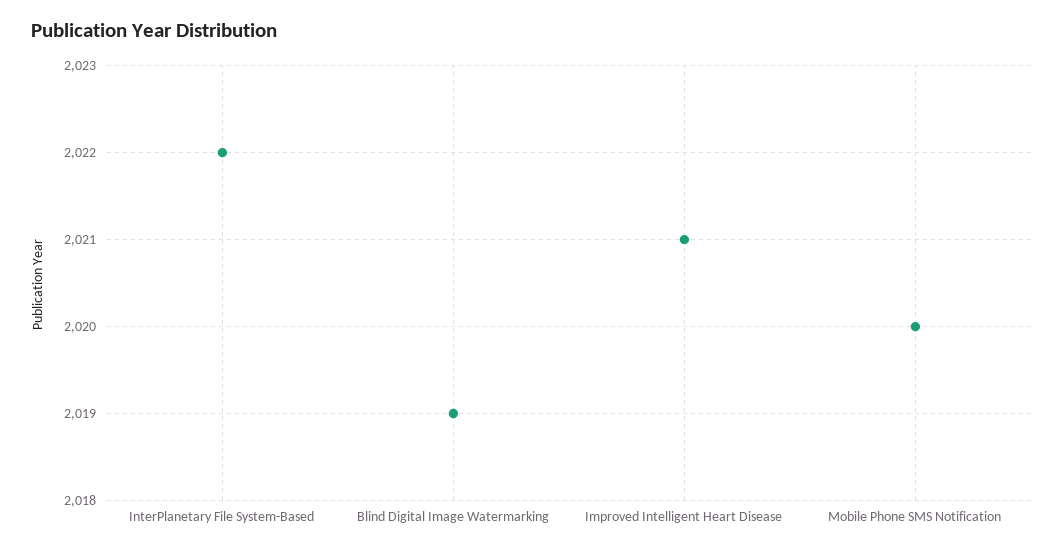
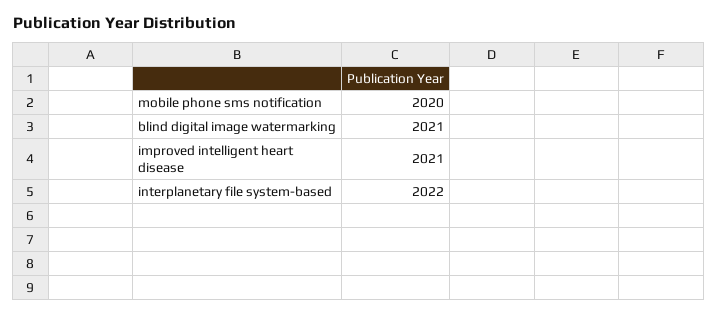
  {
    "InterPlanetary File System-Based": 2022,
-   "Blind Digital Image Watermarking": 2019,
+   "Blind Digital Image Watermarking": 2021,
    "Improved Intelligent Heart Disease": 2021,
    "Mobile Phone SMS Notification": 2020
  }

